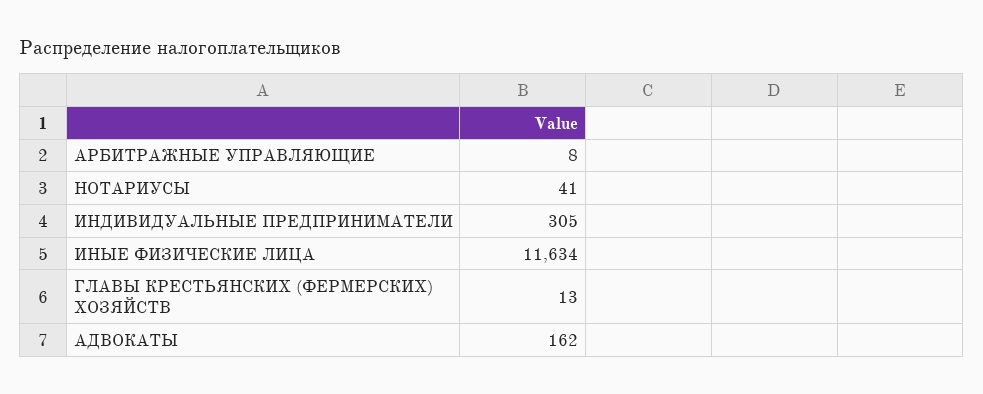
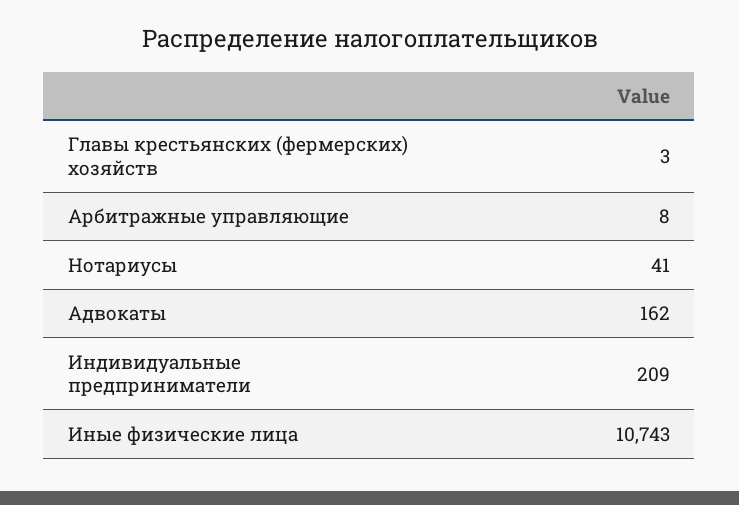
  {
    "АРБИТРАЖНЫЕ УПРАВЛЯЮЩИЕ": 8,
    "НОТАРИУСЫ": 41,
-   "ИНДИВИДУАЛЬНЫЕ ПРЕДПРИНИМАТЕЛИ": 305,
+   "ИНДИВИДУАЛЬНЫЕ ПРЕДПРИНИМАТЕЛИ": 209,
-   "ИНЫЕ ФИЗИЧЕСКИЕ ЛИЦА": 11634,
+   "ИНЫЕ ФИЗИЧЕСКИЕ ЛИЦА": 10743,
-   "ГЛАВЫ КРЕСТЬЯНСКИХ (ФЕРМЕРСКИХ) ХОЗЯЙСТВ": 13,
+   "ГЛАВЫ КРЕСТЬЯНСКИХ (ФЕРМЕРСКИХ) ХОЗЯЙСТВ": 3,
    "АДВОКАТЫ": 162
  }

